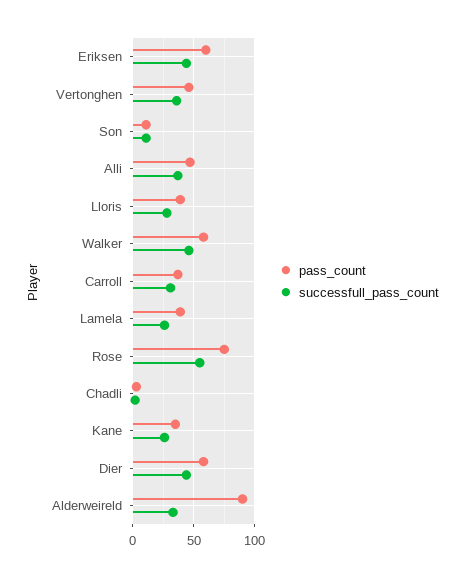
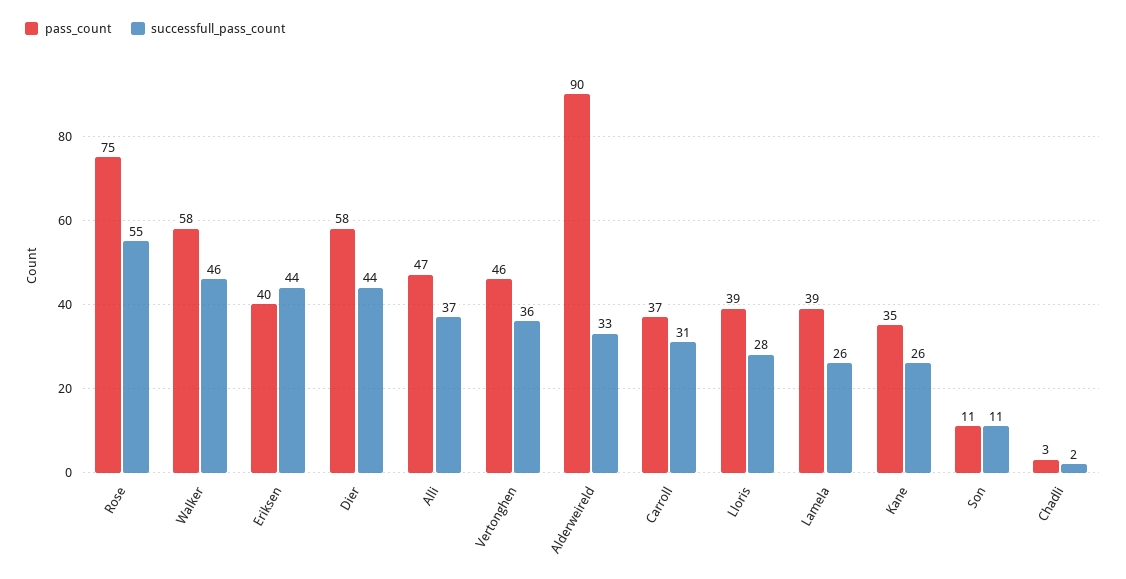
  {
    "pass_count": {
-     "Eriksen": 60,
+     "Eriksen": 40,
      "Vertonghen": 46,
      "Son": 11,
      "Alli": 47,
      "Lloris": 39,
      "Walker": 58,
      "Carroll": 37,
      "Lamela": 39,
      "Rose": 75,
      "Chadli": 3,
      "Kane": 35,
      "Dier": 58,
      "Alderweireld": 90
    },
    "successfull_pass_count": {
      "Eriksen": 44,
      "Vertonghen": 36,
      "Son": 11,
      "Alli": 37,
      "Lloris": 28,
      "Walker": 46,
      "Carroll": 31,
      "Lamela": 26,
      "Rose": 55,
      "Chadli": 2,
      "Kane": 26,
      "Dier": 44,
      "Alderweireld": 33
    }
  }

